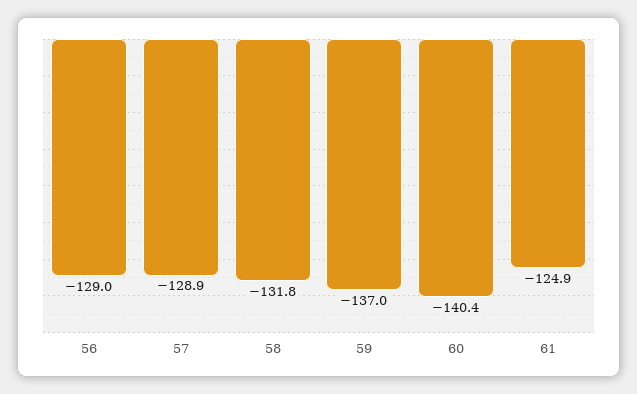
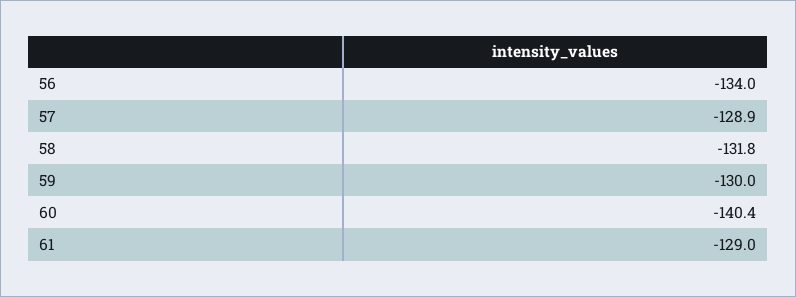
  {
-   "56": -129,
+   "56": -134,
    "57": -128.9,
    "58": -131.8,
-   "59": -137,
+   "59": -130,
    "60": -140.4,
-   "61": -124.9
+   "61": -129
  }

